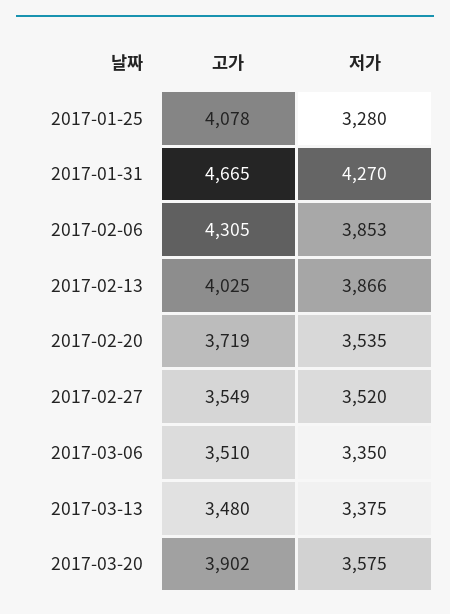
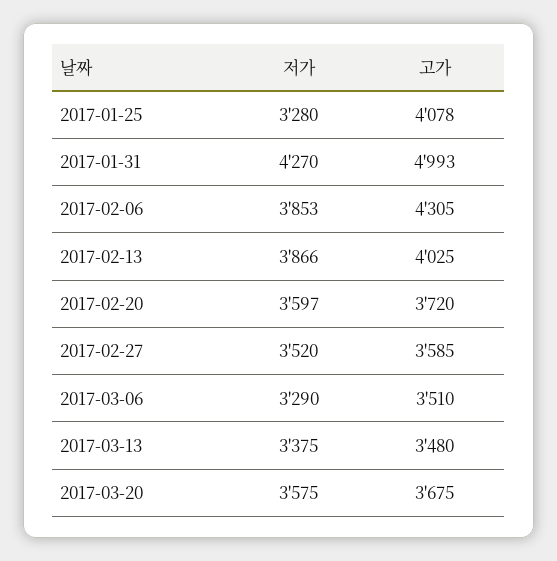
  {
    "고가": {
      "2017-01-25": 4078,
-     "2017-01-31": 4665,
+     "2017-01-31": 4993,
      "2017-02-06": 4305,
      "2017-02-13": 4025,
-     "2017-02-20": 3719,
+     "2017-02-20": 3720,
-     "2017-02-27": 3549,
+     "2017-02-27": 3585,
      "2017-03-06": 3510,
      "2017-03-13": 3480,
-     "2017-03-20": 3902
+     "2017-03-20": 3675
    },
    "저가": {
      "2017-01-25": 3280,
      "2017-01-31": 4270,
      "2017-02-06": 3853,
      "2017-02-13": 3866,
-     "2017-02-20": 3535,
+     "2017-02-20": 3597,
      "2017-02-27": 3520,
-     "2017-03-06": 3350,
+     "2017-03-06": 3290,
      "2017-03-13": 3375,
      "2017-03-20": 3575
    }
  }

